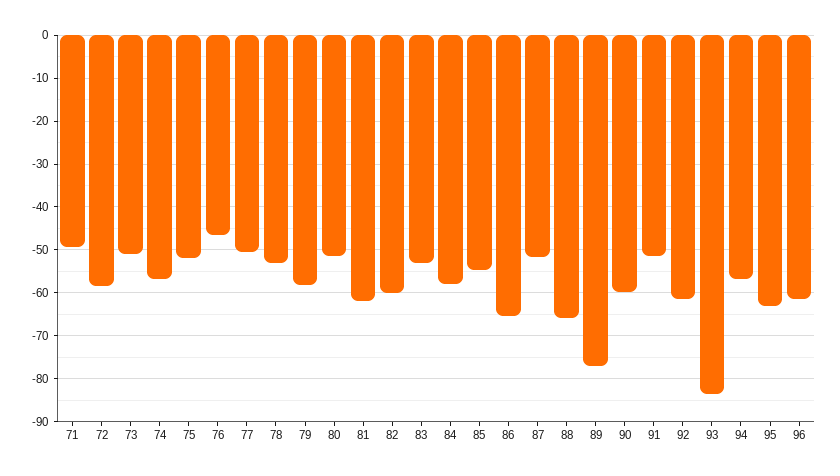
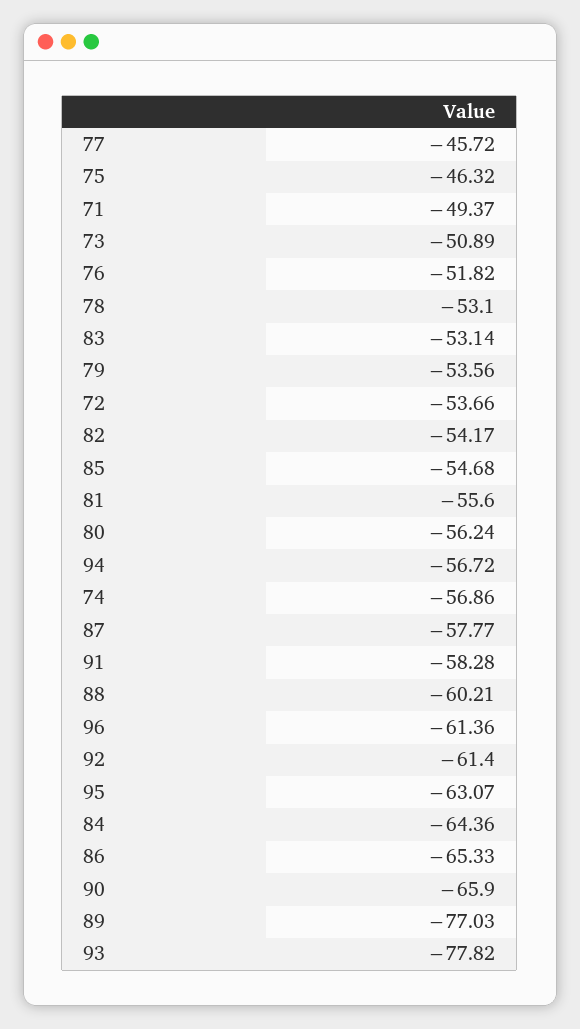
  {
    "71": -49.37,
-   "72": -58,
+   "72": -53.66,
    "73": -50.89,
    "74": -56.86,
-   "75": -52,
+   "75": -46.32,
-   "76": -46,
+   "76": -51.82,
-   "77": -50,
+   "77": -45.72,
    "78": -53.1,
-   "79": -58,
+   "79": -53.56,
-   "80": -52,
+   "80": -56.24,
-   "81": -62,
+   "81": -55.6,
-   "82": -60,
+   "82": -54.17,
    "83": -53.14,
-   "84": -58,
+   "84": -64.36,
    "85": -54.68,
    "86": -65.33,
-   "87": -52,
+   "87": -57.77,
-   "88": -66,
+   "88": -60.21,
    "89": -77.03,
-   "90": -60,
+   "90": -65.9,
-   "91": -52,
+   "91": -58.28,
    "92": -61.4,
-   "93": -84,
+   "93": -77.82,
    "94": -56.72,
    "95": -63.07,
    "96": -61.36
  }

